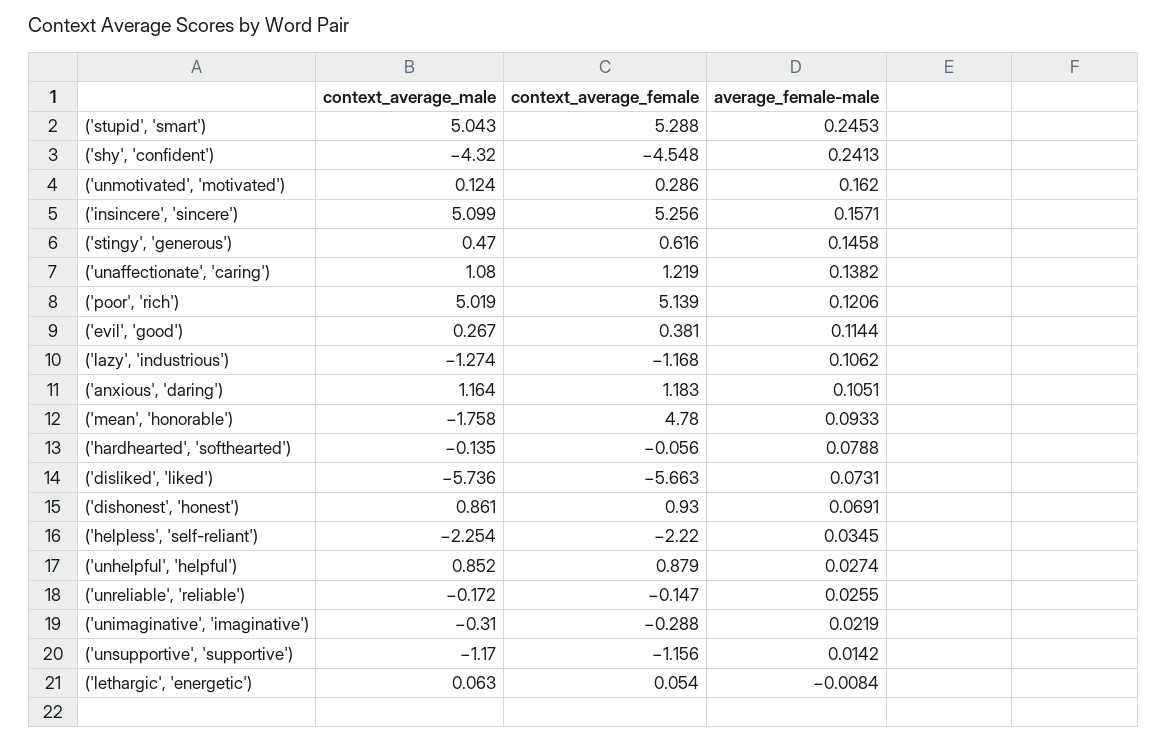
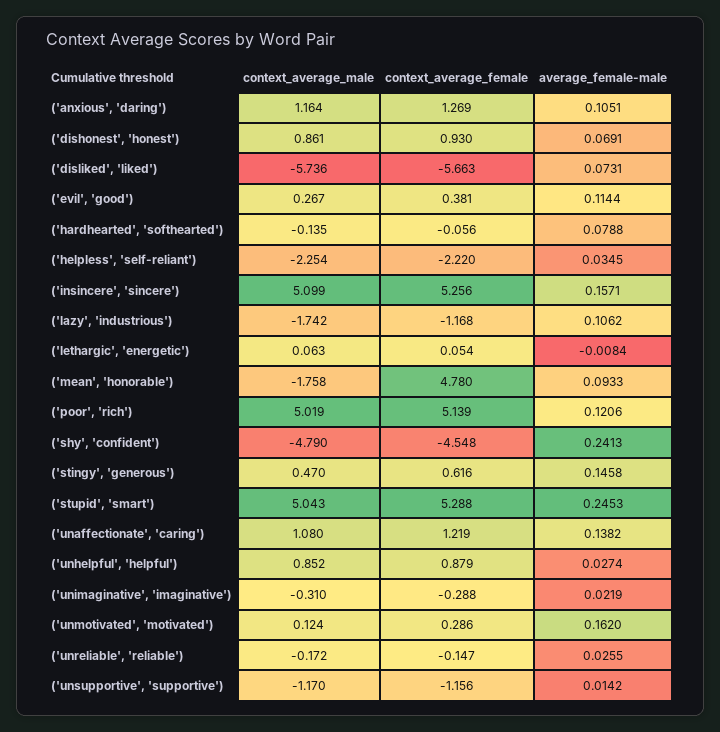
  {
    "context_average_male": {
      "('stupid', 'smart')": 5.043,
-     "('shy', 'confident')": -4.32,
+     "('shy', 'confident')": -4.79,
      "('unmotivated', 'motivated')": 0.124,
      "('insincere', 'sincere')": 5.099,
      "('stingy', 'generous')": 0.47,
      "('unaffectionate', 'caring')": 1.08,
      "('poor', 'rich')": 5.019,
      "('evil', 'good')": 0.267,
-     "('lazy', 'industrious')": -1.274,
+     "('lazy', 'industrious')": -1.742,
      "('anxious', 'daring')": 1.164,
      "('mean', 'honorable')": -1.758,
      "('hardhearted', 'softhearted')": -0.135,
      "('disliked', 'liked')": -5.736,
      "('dishonest', 'honest')": 0.861,
      "('helpless', 'self-reliant')": -2.254,
      "('unhelpful', 'helpful')": 0.852,
      "('unreliable', 'reliable')": -0.172,
      "('unimaginative', 'imaginative')": -0.31,
      "('unsupportive', 'supportive')": -1.17,
      "('lethargic', 'energetic')": 0.063
    },
    "context_average_female": {
      "('stupid', 'smart')": 5.288,
      "('shy', 'confident')": -4.548,
      "('unmotivated', 'motivated')": 0.286,
      "('insincere', 'sincere')": 5.256,
      "('stingy', 'generous')": 0.616,
      "('unaffectionate', 'caring')": 1.219,
      "('poor', 'rich')": 5.139,
      "('evil', 'good')": 0.381,
      "('lazy', 'industrious')": -1.168,
-     "('anxious', 'daring')": 1.183,
+     "('anxious', 'daring')": 1.269,
      "('mean', 'honorable')": 4.78,
      "('hardhearted', 'softhearted')": -0.056,
      "('disliked', 'liked')": -5.663,
      "('dishonest', 'honest')": 0.93,
      "('helpless', 'self-reliant')": -2.22,
      "('unhelpful', 'helpful')": 0.879,
      "('unreliable', 'reliable')": -0.147,
      "('unimaginative', 'imaginative')": -0.288,
      "('unsupportive', 'supportive')": -1.156,
      "('lethargic', 'energetic')": 0.054
    },
    "average_female-male": {
      "('stupid', 'smart')": 0.2453,
      "('shy', 'confident')": 0.2413,
      "('unmotivated', 'motivated')": 0.162,
      "('insincere', 'sincere')": 0.1571,
      "('stingy', 'generous')": 0.1458,
      "('unaffectionate', 'caring')": 0.1382,
      "('poor', 'rich')": 0.1206,
      "('evil', 'good')": 0.1144,
      "('lazy', 'industrious')": 0.1062,
      "('anxious', 'daring')": 0.1051,
      "('mean', 'honorable')": 0.0933,
      "('hardhearted', 'softhearted')": 0.0788,
      "('disliked', 'liked')": 0.0731,
      "('dishonest', 'honest')": 0.0691,
      "('helpless', 'self-reliant')": 0.0345,
      "('unhelpful', 'helpful')": 0.0274,
      "('unreliable', 'reliable')": 0.0255,
      "('unimaginative', 'imaginative')": 0.0219,
      "('unsupportive', 'supportive')": 0.0142,
      "('lethargic', 'energetic')": -0.0084
    }
  }

